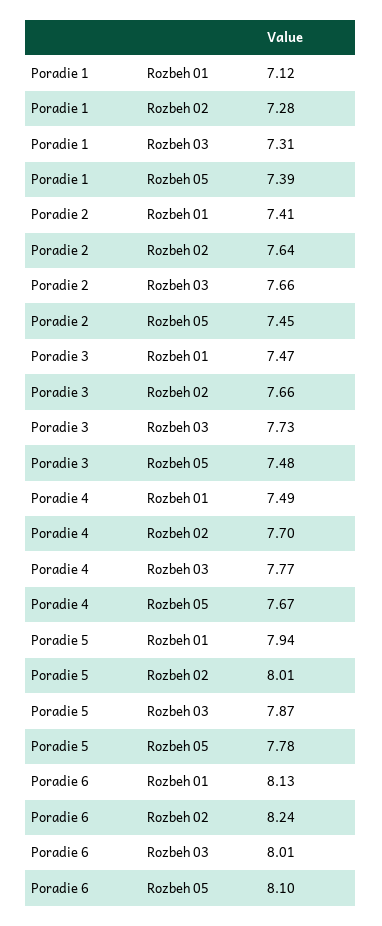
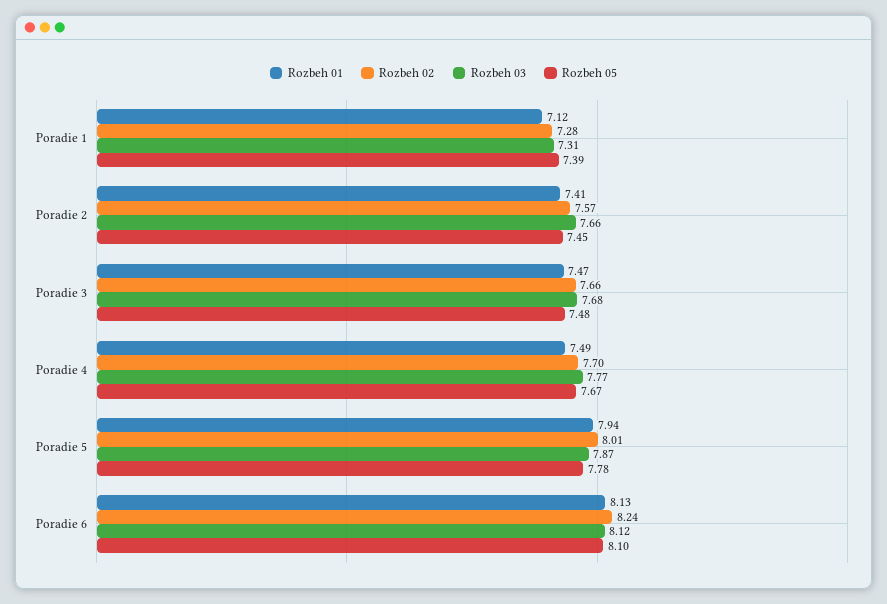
  {
    "Rozbeh 01": {
      "Poradie 1": 7.12,
      "Poradie 2": 7.41,
      "Poradie 3": 7.47,
      "Poradie 4": 7.49,
      "Poradie 5": 7.94,
      "Poradie 6": 8.13
    },
    "Rozbeh 02": {
      "Poradie 1": 7.28,
-     "Poradie 2": 7.64,
+     "Poradie 2": 7.57,
      "Poradie 3": 7.66,
      "Poradie 4": 7.7,
      "Poradie 5": 8.01,
      "Poradie 6": 8.24
    },
    "Rozbeh 03": {
      "Poradie 1": 7.31,
      "Poradie 2": 7.66,
-     "Poradie 3": 7.73,
+     "Poradie 3": 7.68,
      "Poradie 4": 7.77,
      "Poradie 5": 7.87,
-     "Poradie 6": 8.01
+     "Poradie 6": 8.12
    },
    "Rozbeh 05": {
      "Poradie 1": 7.39,
      "Poradie 2": 7.45,
      "Poradie 3": 7.48,
      "Poradie 4": 7.67,
      "Poradie 5": 7.78,
      "Poradie 6": 8.1
    }
  }

